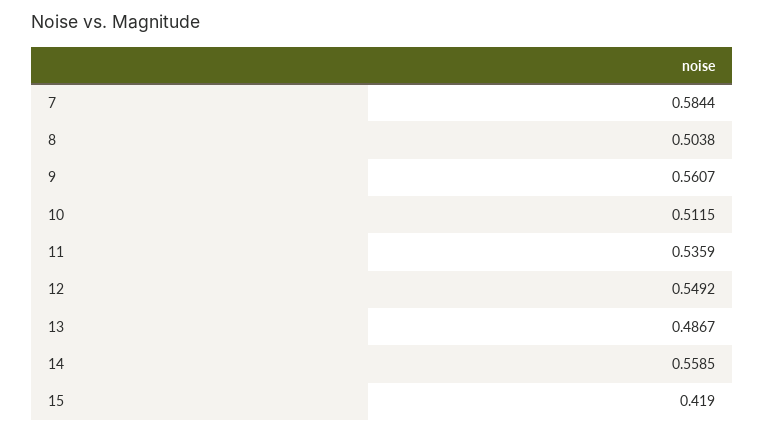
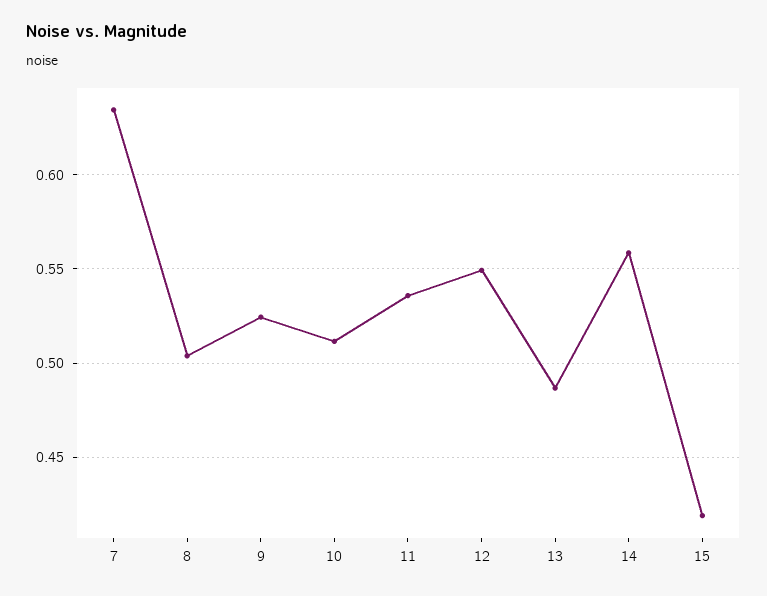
  {
-   "7": 0.5844,
+   "7": 0.635,
    "8": 0.5038,
-   "9": 0.5607,
+   "9": 0.525,
    "10": 0.5115,
    "11": 0.5359,
    "12": 0.5492,
    "13": 0.4867,
    "14": 0.5585,
    "15": 0.419
  }

